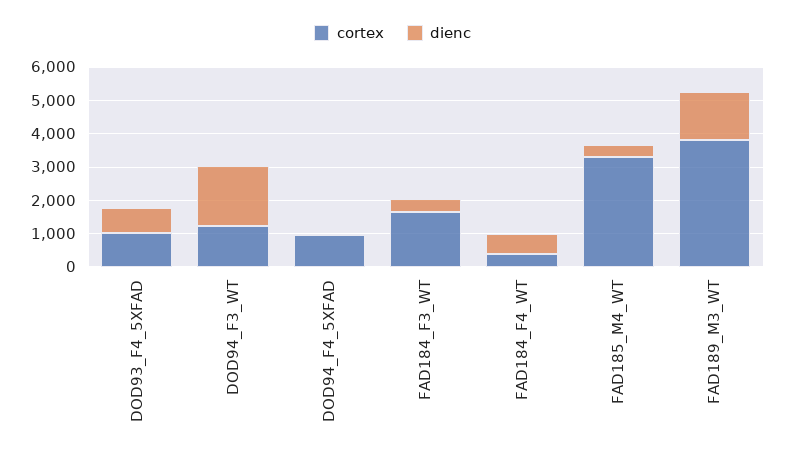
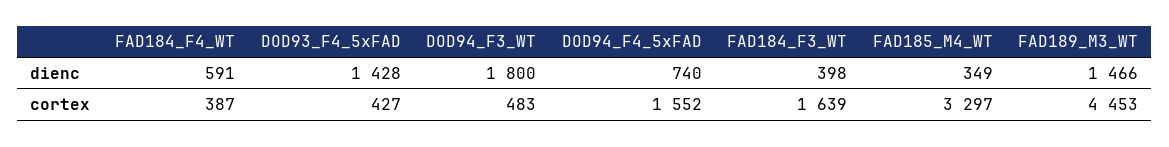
  {
    "cortex": {
-     "DOD93_F4_5XFAD": 1000,
+     "DOD93_F4_5XFAD": 427,
-     "DOD94_F3_WT": 1250,
+     "DOD94_F3_WT": 483,
-     "DOD94_F4_5XFAD": 1000,
+     "DOD94_F4_5XFAD": 1552,
      "FAD184_F3_WT": 1639,
      "FAD184_F4_WT": 387,
      "FAD185_M4_WT": 3297,
-     "FAD189_M3_WT": 3750
+     "FAD189_M3_WT": 4453
    },
    "dienc": {
-     "DOD93_F4_5XFAD": 750,
+     "DOD93_F4_5XFAD": 1428,
      "DOD94_F3_WT": 1800,
-     "DOD94_F4_5XFAD": 0,
+     "DOD94_F4_5XFAD": 740,
      "FAD184_F3_WT": 398,
      "FAD184_F4_WT": 591,
      "FAD185_M4_WT": 349,
      "FAD189_M3_WT": 1466
    }
  }

